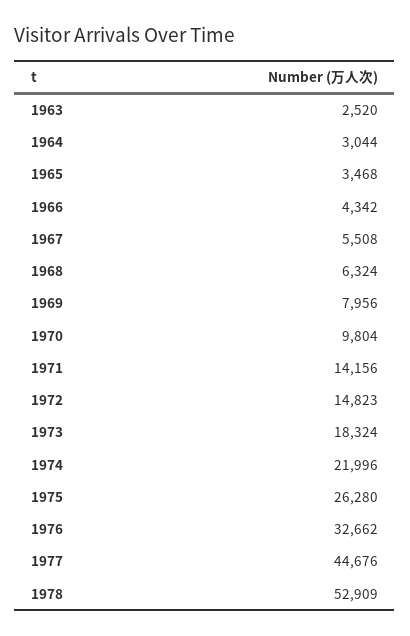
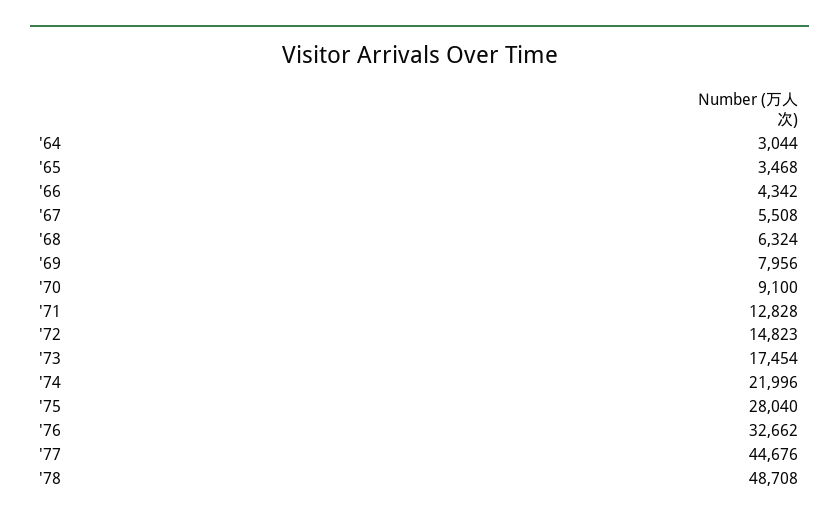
  {
-   "1963": 2520,
    "1964": 3044,
    "1965": 3468,
    "1966": 4342,
    "1967": 5508,
    "1968": 6324,
    "1969": 7956,
-   "1970": 9804,
+   "1970": 9100,
-   "1971": 14156,
+   "1971": 12828,
    "1972": 14823,
-   "1973": 18324,
+   "1973": 17454,
    "1974": 21996,
-   "1975": 26280,
+   "1975": 28040,
    "1976": 32662,
    "1977": 44676,
-   "1978": 52909
+   "1978": 48708
  }

